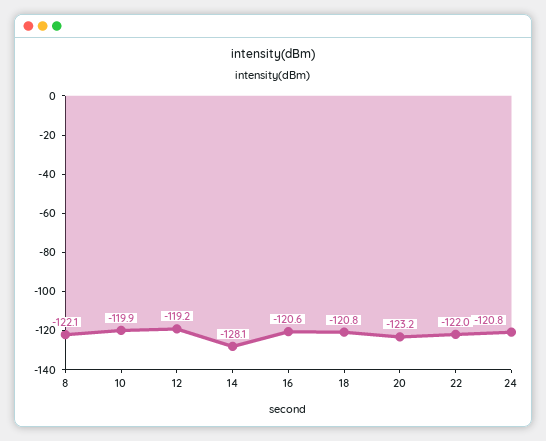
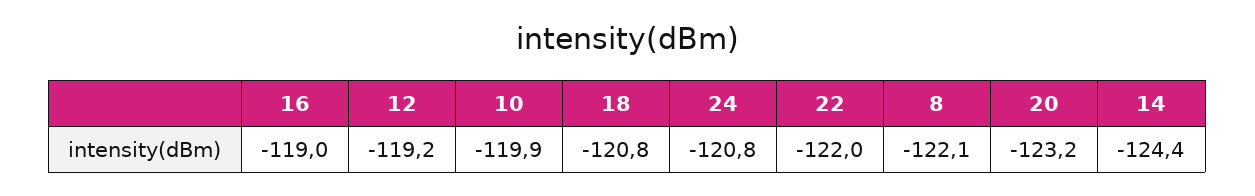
  {
    "8": -122.1,
    "10": -119.9,
    "12": -119.2,
-   "14": -128.1,
+   "14": -124.4,
-   "16": -120.6,
+   "16": -119,
    "18": -120.8,
    "20": -123.2,
    "22": -122,
    "24": -120.8
  }

